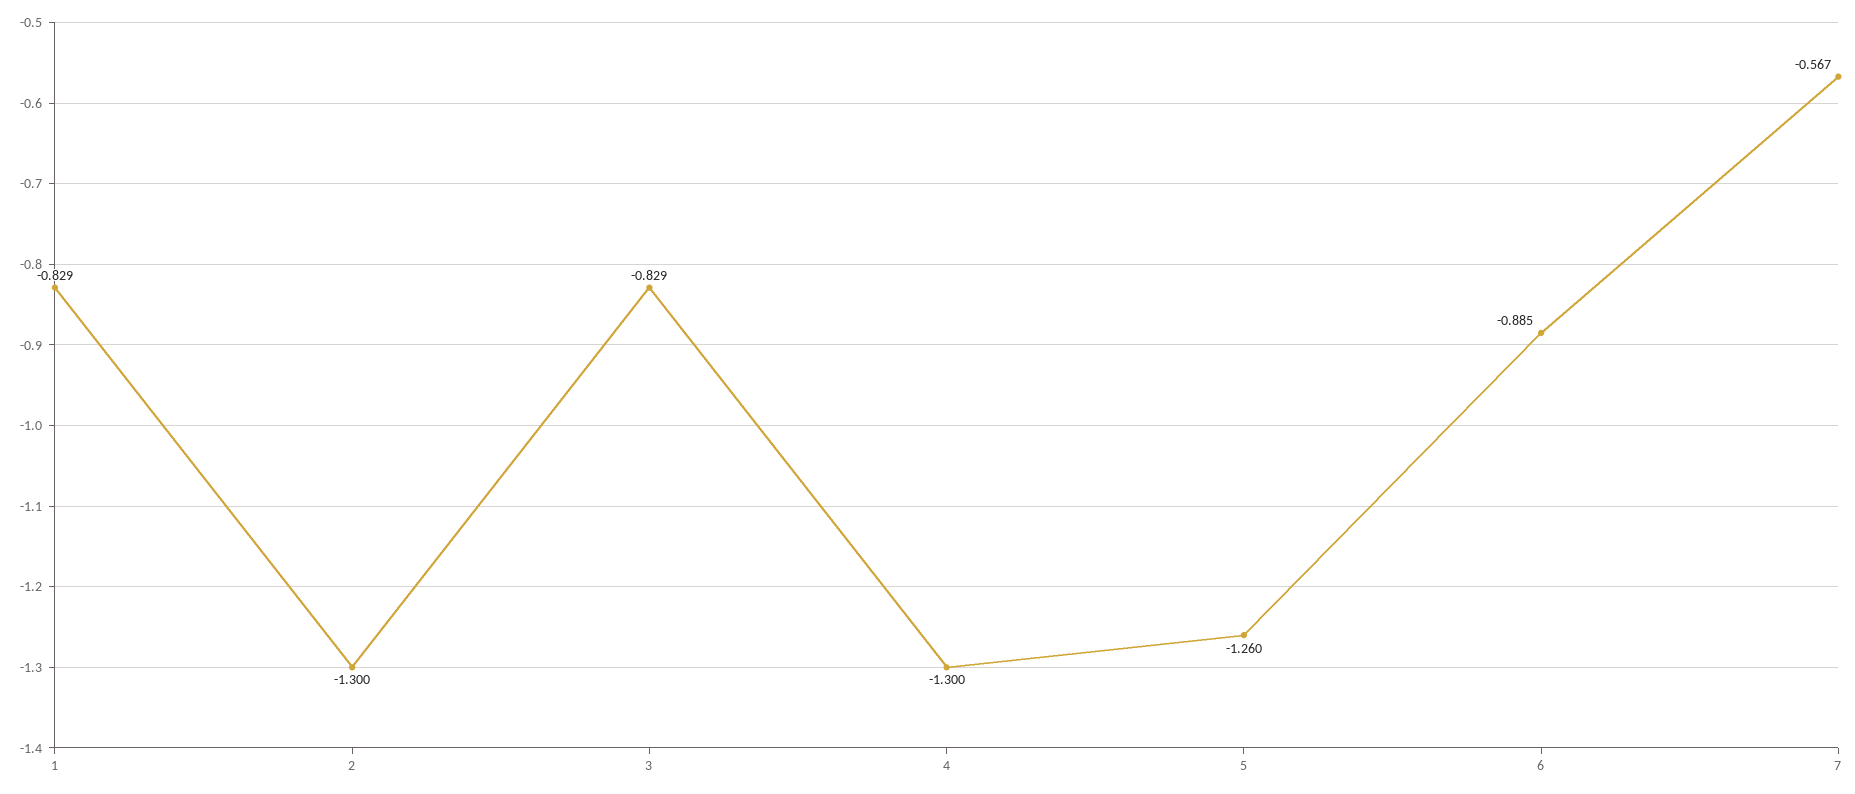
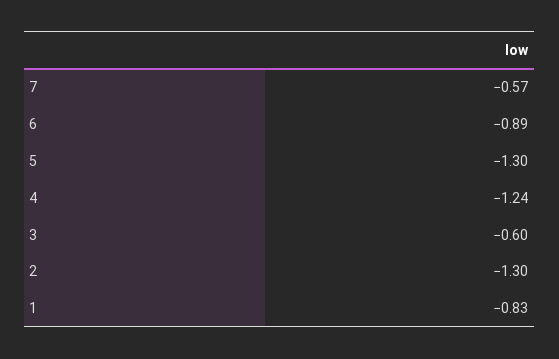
  {
    "1": -0.829,
    "2": -1.3,
-   "3": -0.829,
+   "3": -0.6,
-   "4": -1.3,
+   "4": -1.24,
-   "5": -1.26,
+   "5": -1.3,
    "6": -0.885,
    "7": -0.567
  }

